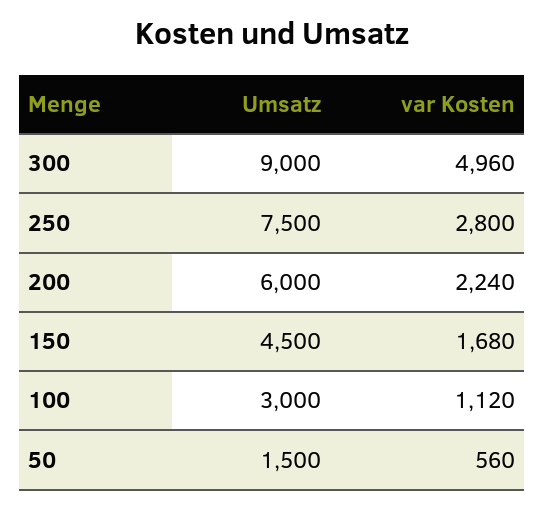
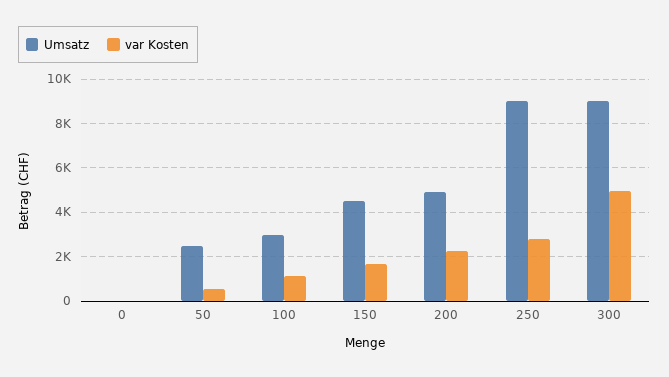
  {
    "Umsatz": {
      "300": 9000,
-     "250": 7500,
+     "250": 9000,
-     "200": 6000,
+     "200": 5000,
      "150": 4500,
      "100": 3000,
-     "50": 1500
+     "50": 2500,
+     "0": 0
    },
    "var Kosten": {
      "300": 4960,
      "250": 2800,
      "200": 2240,
      "150": 1680,
      "100": 1120,
-     "50": 560
+     "50": 560,
+     "0": 0
    }
  }

